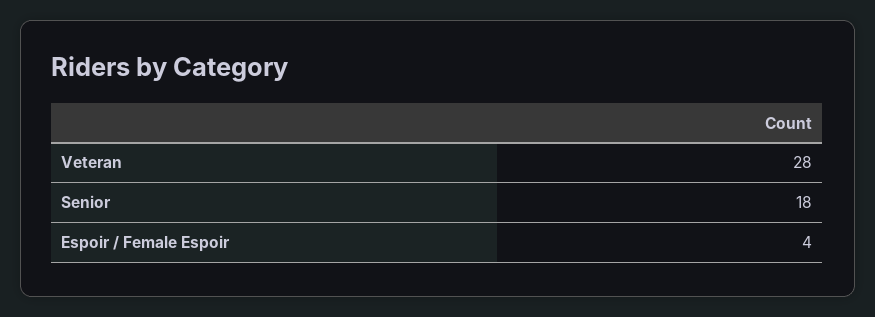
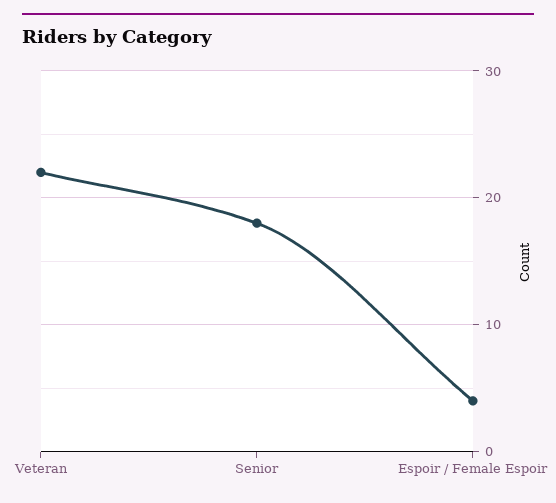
  {
-   "Veteran": 28,
+   "Veteran": 22,
    "Senior": 18,
    "Espoir / Female Espoir": 4
  }

